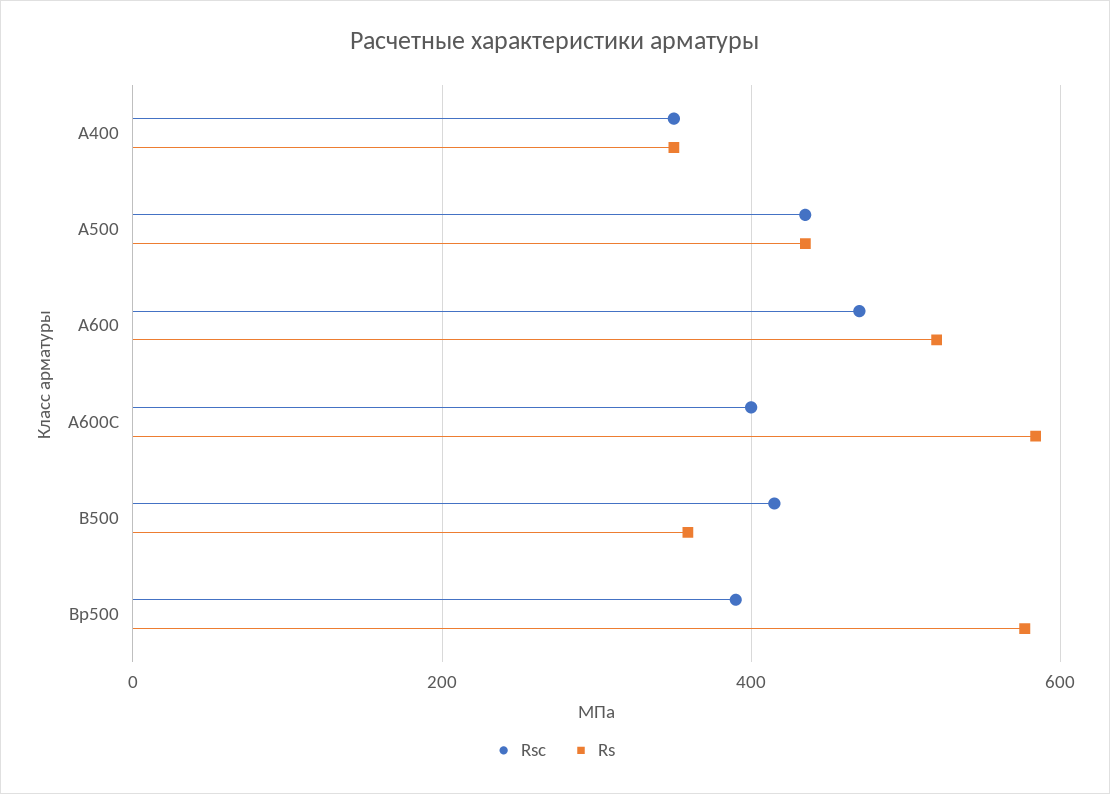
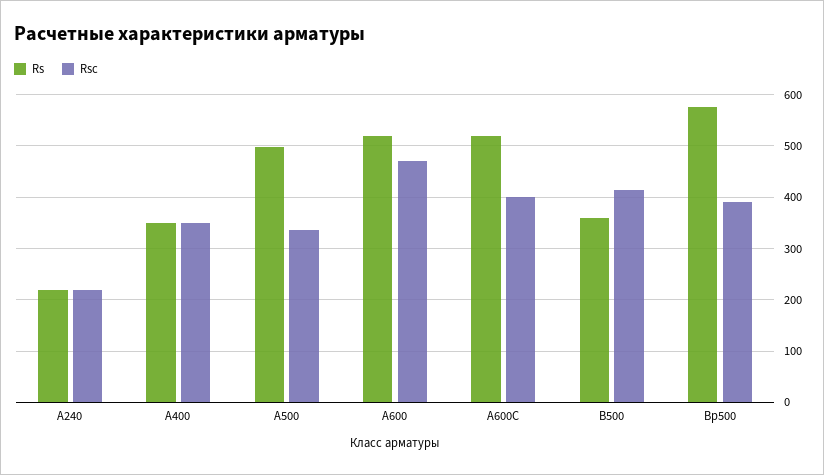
  {
    "Rsc": {
      "А400": 360,
-     "А500": 440,
+     "А500": 340,
      "А600": 480,
      "А600С": 400,
      "В500": 420,
-     "Bp500": 400
+     "Bp500": 400,
+     "А240": 220
    },
    "Rs": {
      "А400": 360,
-     "А500": 440,
+     "А500": 500,
      "А600": 520,
-     "А600С": 580,
+     "А600С": 520,
      "В500": 360,
-     "Bp500": 580
+     "Bp500": 580,
+     "А240": 220
    }
  }

